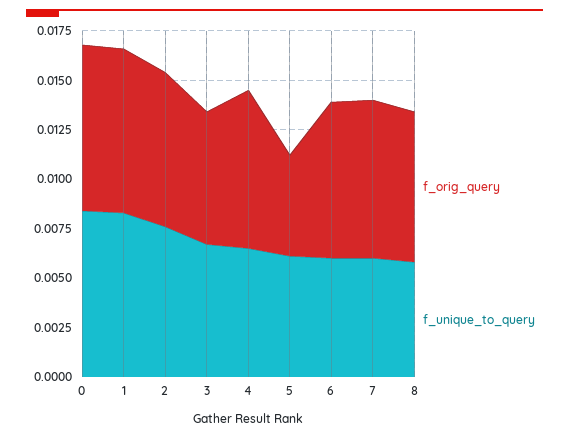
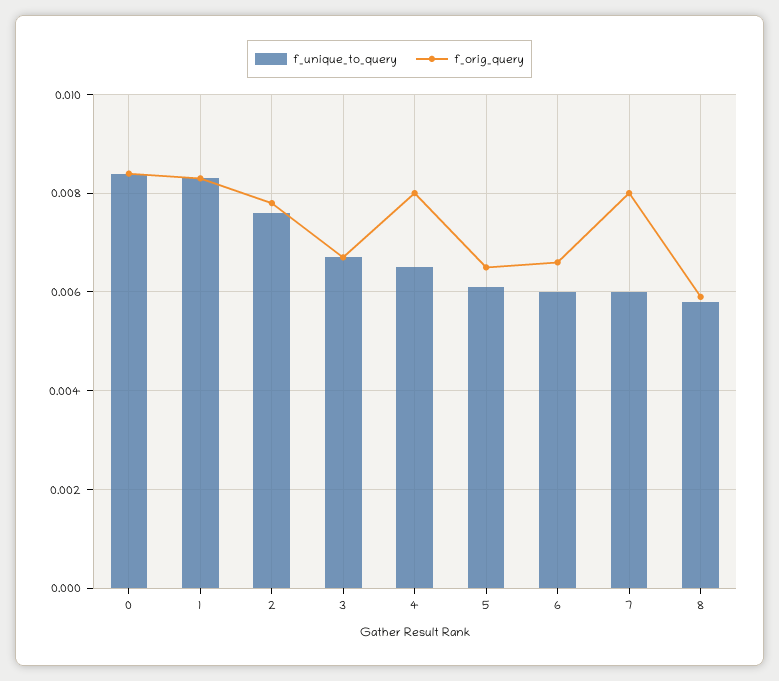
  {
    "f_orig_query": {
      "0": 0.0085,
      "1": 0.0085,
      "2": 0.008,
      "3": 0.0065,
      "4": 0.008,
-     "5": 0.005,
+     "5": 0.0065,
-     "6": 0.008,
+     "6": 0.0065,
      "7": 0.008,
-     "8": 0.0075
+     "8": 0.006
    },
    "f_unique_to_query": {
      "0": 0.0085,
      "1": 0.0085,
      "2": 0.0075,
      "3": 0.0065,
      "4": 0.0065,
      "5": 0.006,
      "6": 0.006,
      "7": 0.006,
      "8": 0.006
    }
  }

